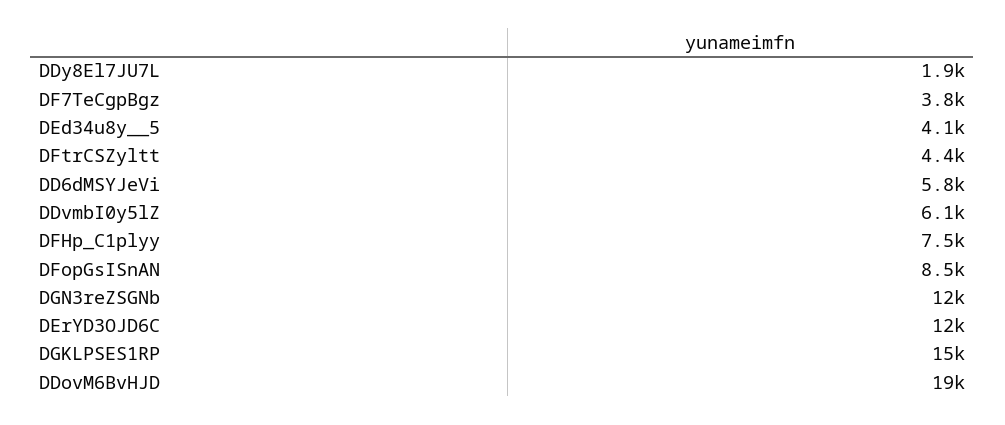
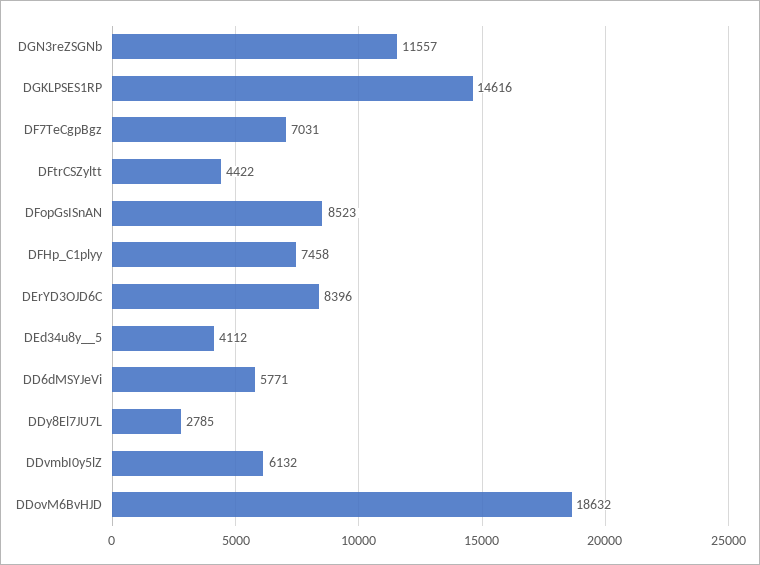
  {
-   "DDy8El7JU7L": 1900,
+   "DDy8El7JU7L": 2785,
-   "DF7TeCgpBgz": 3800,
+   "DF7TeCgpBgz": 7031,
    "DEd34u8y__5": 4112,
    "DFtrCSZyltt": 4422,
    "DD6dMSYJeVi": 5771,
    "DDvmbI0y5lZ": 6132,
    "DFHp_C1plyy": 7458,
    "DFopGsISnAN": 8523,
    "DGN3reZSGNb": 11557,
-   "DErYD3OJD6C": 12000,
+   "DErYD3OJD6C": 8396,
    "DGKLPSES1RP": 14616,
    "DDovM6BvHJD": 18632
  }

